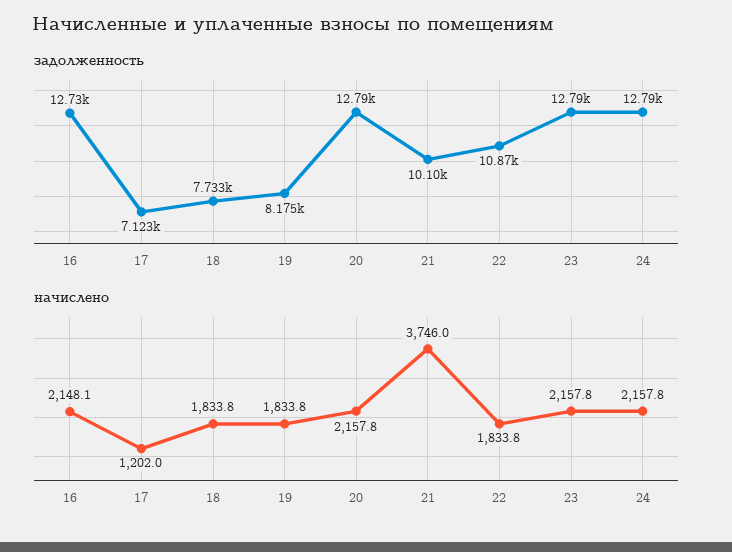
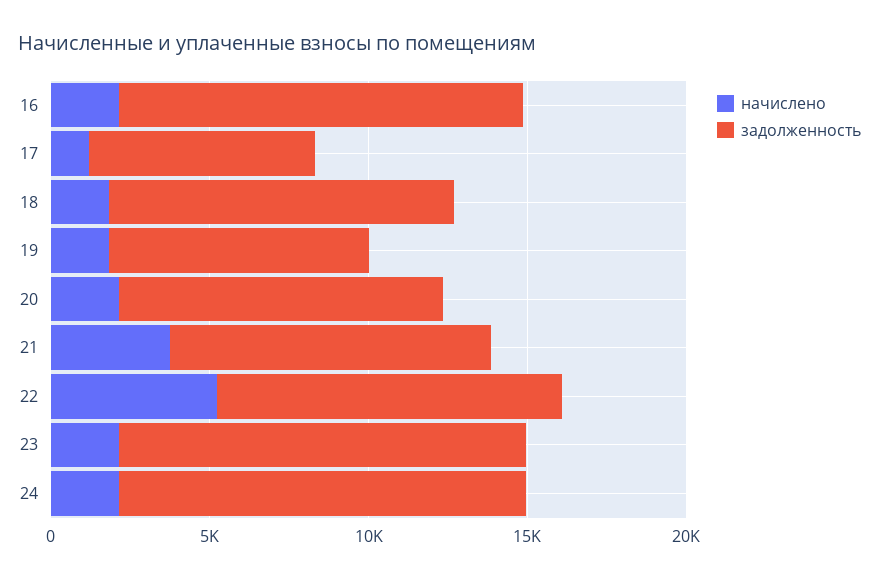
  {
    "задолженность": {
      "16": 12730,
      "17": 7123,
-     "18": 7733,
+     "18": 11000,
      "19": 8175,
-     "20": 12790,
+     "20": 10000,
      "21": 10100,
      "22": 10870,
      "23": 12790,
      "24": 12790
    },
    "начислено": {
      "16": 2148.1,
      "17": 1202,
      "18": 1833.8,
      "19": 1833.8,
      "20": 2157.8,
      "21": 3746,
-     "22": 1833.8,
+     "22": 5000,
      "23": 2157.8,
      "24": 2157.8
    }
  }

